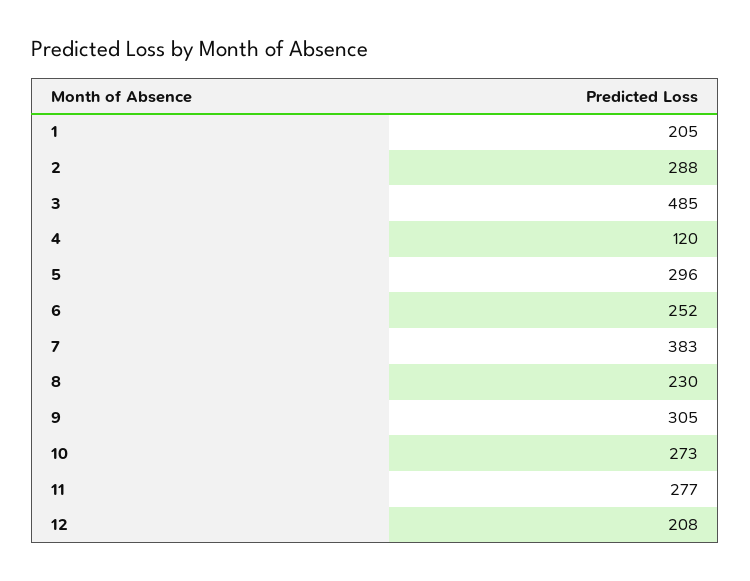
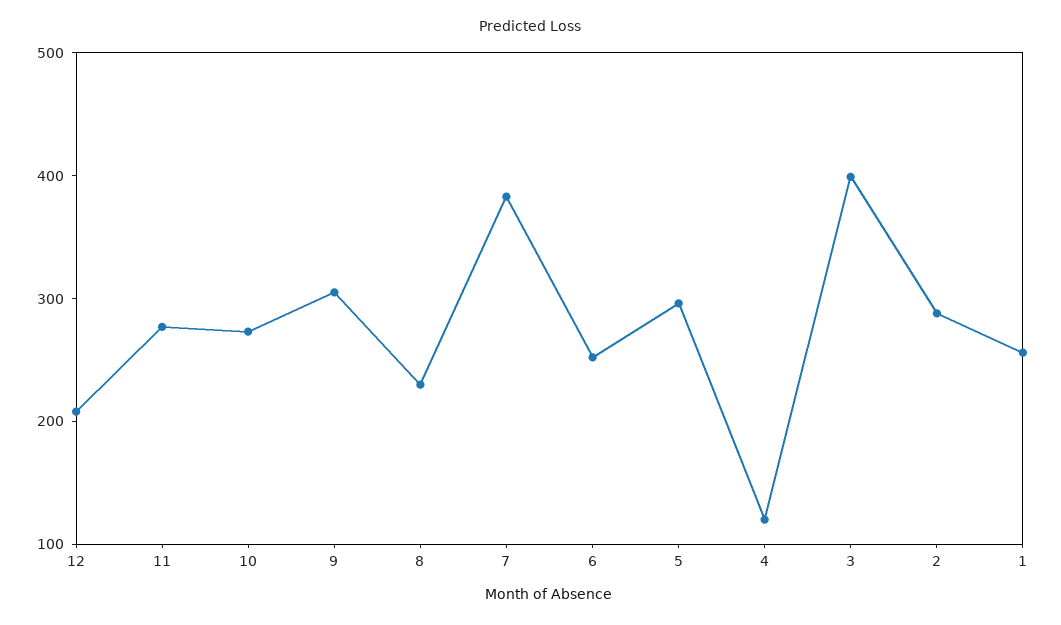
  {
-   "1": 205,
+   "1": 260,
    "2": 288,
-   "3": 485,
+   "3": 400,
    "4": 120,
    "5": 296,
    "6": 252,
    "7": 383,
    "8": 230,
    "9": 305,
    "10": 273,
    "11": 277,
    "12": 208
  }

